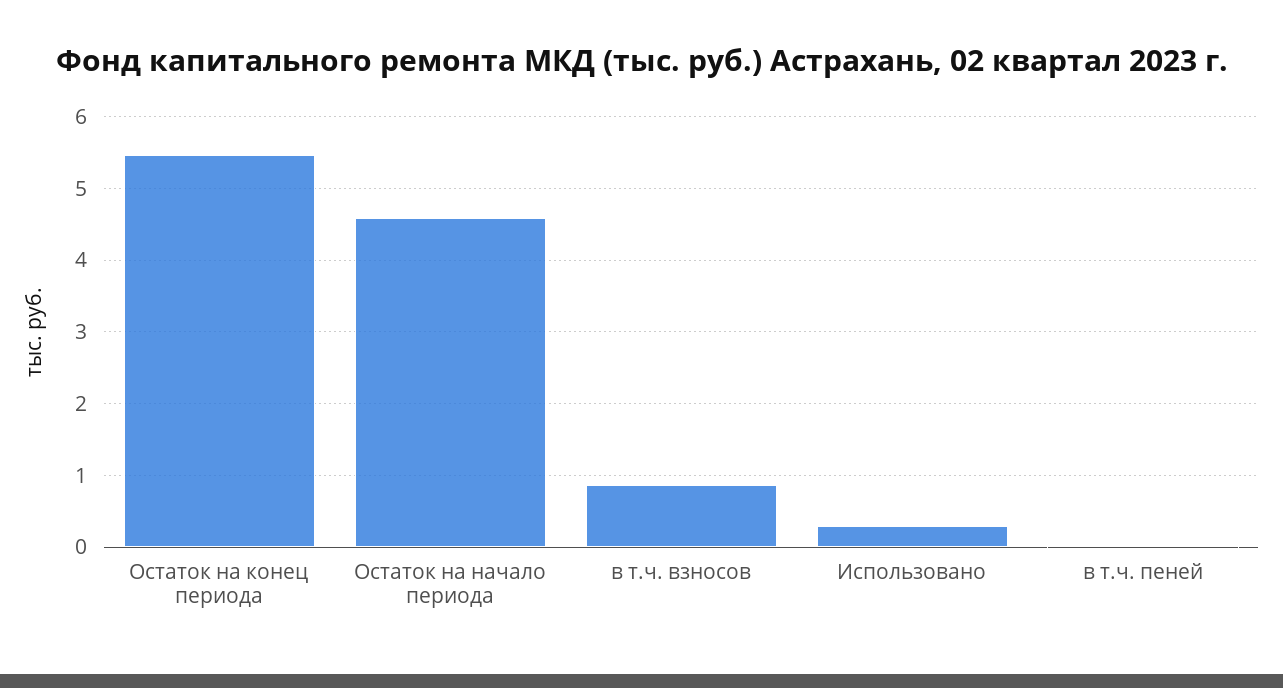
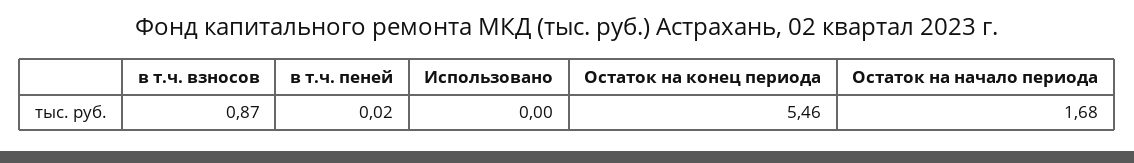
  {
    "Остаток на конец периода": 5.46,
-   "Остаток на начало периода": 4.6,
+   "Остаток на начало периода": 1.68,
    "в т.ч. взносов": 0.87,
-   "Использовано": 0.3,
+   "Использовано": 0,
    "в т.ч. пеней": 0.02
  }

